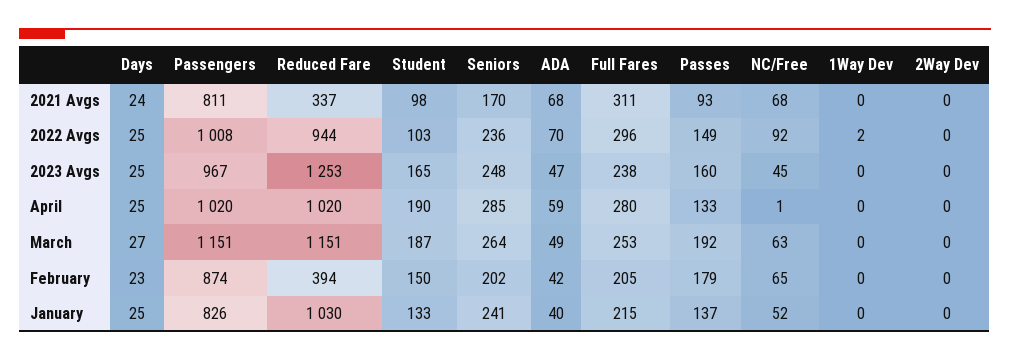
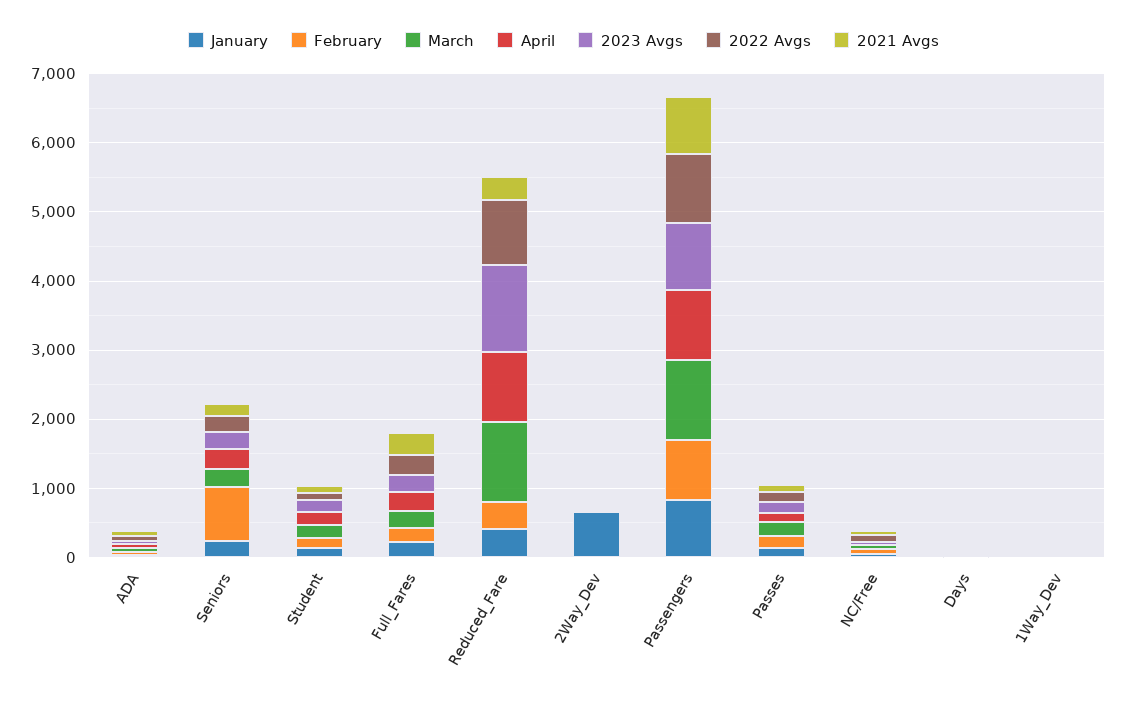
  {
    "2021 Avgs": {
      "Days": 24,
      "Passengers": 811,
      "Reduced Fare": 337,
      "Student": 98,
      "Seniors": 170,
      "ADA": 68,
      "Full Fares": 311,
      "Passes": 93,
      "NC/Free": 68,
      "1Way Dev": 0,
      "2Way Dev": 0
    },
    "2022 Avgs": {
      "Days": 25,
      "Passengers": 1008,
      "Reduced Fare": 944,
      "Student": 103,
      "Seniors": 236,
      "ADA": 70,
      "Full Fares": 296,
      "Passes": 149,
      "NC/Free": 92,
      "1Way Dev": 2,
      "2Way Dev": 0
    },
    "2023 Avgs": {
      "Days": 25,
      "Passengers": 967,
      "Reduced Fare": 1253,
      "Student": 165,
      "Seniors": 248,
      "ADA": 47,
      "Full Fares": 238,
      "Passes": 160,
      "NC/Free": 45,
      "1Way Dev": 0,
      "2Way Dev": 0
    },
    "April": {
      "Days": 25,
      "Passengers": 1020,
      "Reduced Fare": 1020,
      "Student": 190,
      "Seniors": 285,
      "ADA": 59,
      "Full Fares": 280,
      "Passes": 133,
      "NC/Free": 1,
      "1Way Dev": 0,
      "2Way Dev": 0
    },
    "March": {
      "Days": 27,
      "Passengers": 1151,
      "Reduced Fare": 1151,
      "Student": 187,
      "Seniors": 264,
      "ADA": 49,
      "Full Fares": 253,
      "Passes": 192,
      "NC/Free": 63,
      "1Way Dev": 0,
      "2Way Dev": 0
    },
    "February": {
      "Days": 23,
      "Passengers": 874,
      "Reduced Fare": 394,
      "Student": 150,
-     "Seniors": 202,
+     "Seniors": 800,
      "ADA": 42,
      "Full Fares": 205,
      "Passes": 179,
      "NC/Free": 65,
      "1Way Dev": 0,
      "2Way Dev": 0
    },
    "January": {
      "Days": 25,
      "Passengers": 826,
-     "Reduced Fare": 1030,
+     "Reduced Fare": 400,
      "Student": 133,
      "Seniors": 241,
      "ADA": 40,
      "Full Fares": 215,
      "Passes": 137,
      "NC/Free": 52,
      "1Way Dev": 0,
-     "2Way Dev": 0
+     "2Way Dev": 600
    }
  }

